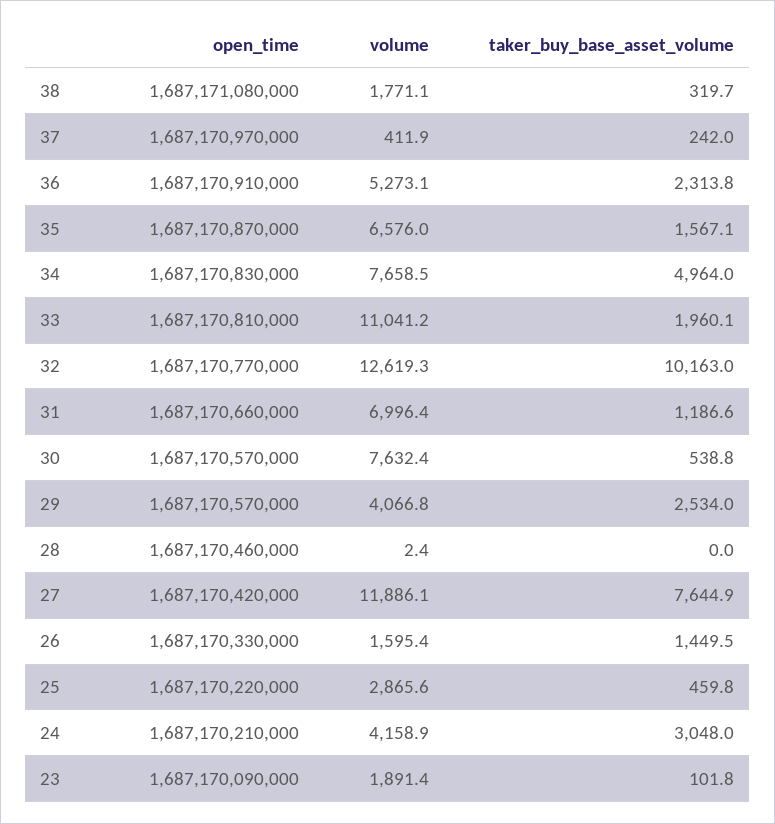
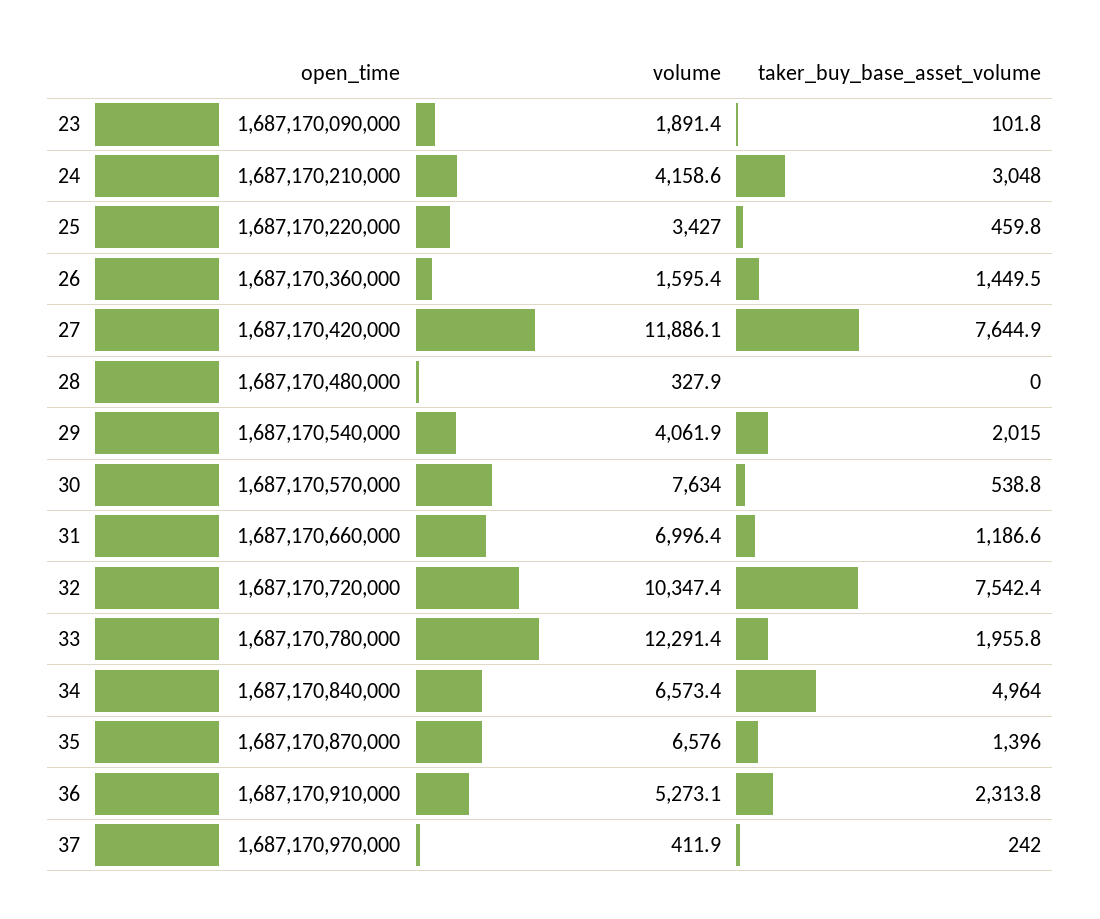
  {
    "open_time": {
-     "38": 1687171080000,
      "37": 1687170970000,
      "36": 1687170910000,
      "35": 1687170870000,
-     "34": 1687170830000,
+     "34": 1687170840000,
-     "33": 1687170810000,
+     "33": 1687170780000,
-     "32": 1687170770000,
+     "32": 1687170720000,
      "31": 1687170660000,
      "30": 1687170570000,
-     "29": 1687170570000,
+     "29": 1687170540000,
-     "28": 1687170460000,
+     "28": 1687170480000,
      "27": 1687170420000,
-     "26": 1687170330000,
+     "26": 1687170360000,
      "25": 1687170220000,
      "24": 1687170210000,
      "23": 1687170090000
    },
    "volume": {
-     "38": 1771.1,
      "37": 411.9,
      "36": 5273.1,
      "35": 6576,
-     "34": 7658.5,
+     "34": 6573.4,
-     "33": 11041.2,
+     "33": 12291.4,
-     "32": 12619.3,
+     "32": 10347.4,
      "31": 6996.4,
-     "30": 7632.4,
+     "30": 7634,
-     "29": 4066.8,
+     "29": 4061.9,
-     "28": 2.4,
+     "28": 327.9,
      "27": 11886.1,
      "26": 1595.4,
-     "25": 2865.6,
+     "25": 3427,
-     "24": 4158.9,
+     "24": 4158.6,
      "23": 1891.4
    },
    "taker_buy_base_asset_volume": {
-     "38": 319.7,
      "37": 242,
      "36": 2313.8,
-     "35": 1567.1,
+     "35": 1396,
      "34": 4964,
-     "33": 1960.1,
+     "33": 1955.8,
-     "32": 10163,
+     "32": 7542.4,
      "31": 1186.6,
      "30": 538.8,
-     "29": 2534,
+     "29": 2015,
      "28": 0,
      "27": 7644.9,
      "26": 1449.5,
      "25": 459.8,
      "24": 3048,
      "23": 101.8
    }
  }

